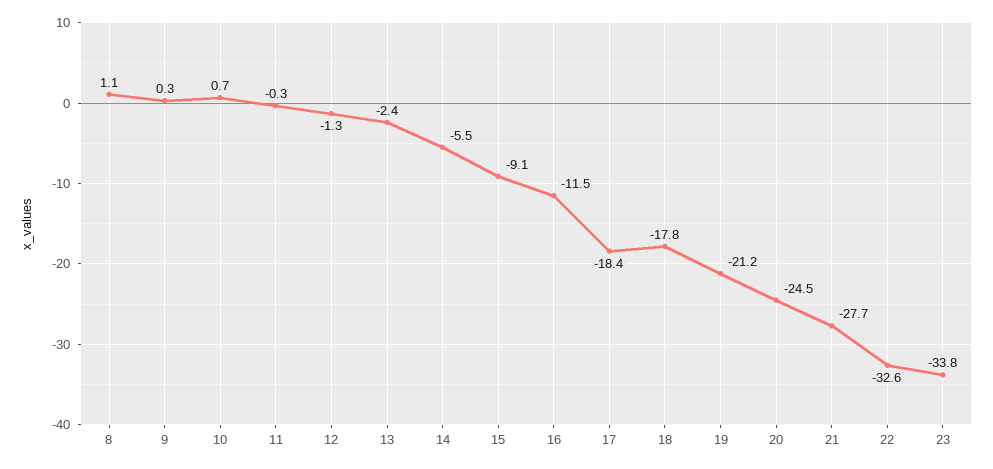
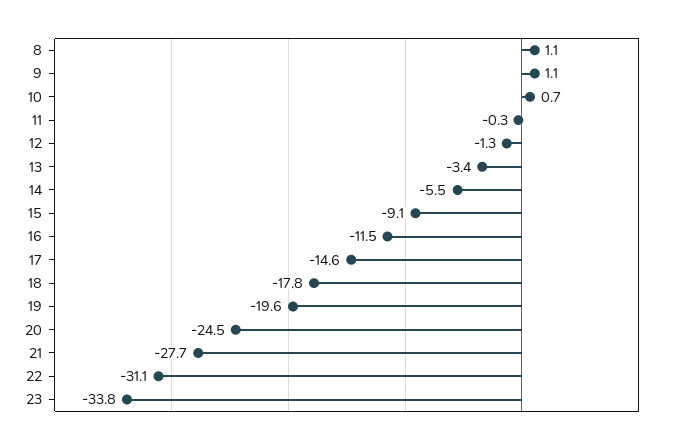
  {
    "8": 1.1,
-   "9": 0.3,
+   "9": 1.1,
    "10": 0.7,
    "11": -0.3,
    "12": -1.3,
-   "13": -2.4,
+   "13": -3.4,
    "14": -5.5,
    "15": -9.1,
    "16": -11.5,
-   "17": -18.4,
+   "17": -14.6,
    "18": -17.8,
-   "19": -21.2,
+   "19": -19.6,
    "20": -24.5,
    "21": -27.7,
-   "22": -32.6,
+   "22": -31.1,
    "23": -33.8
  }

